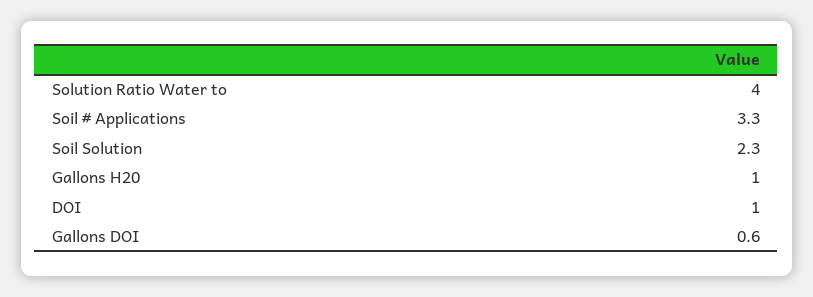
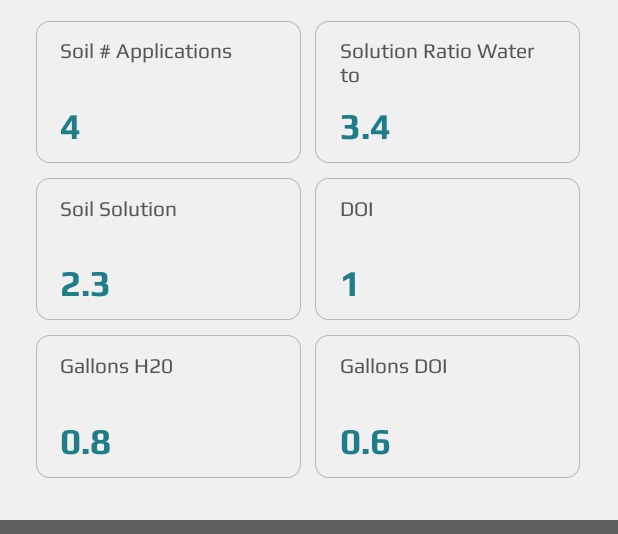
  {
-   "Solution Ratio Water to": 4,
+   "Solution Ratio Water to": 3.4,
-   "Soil # Applications": 3.3,
+   "Soil # Applications": 4,
    "Soil Solution": 2.3,
-   "Gallons H20": 1,
+   "Gallons H20": 0.8,
    "DOI": 1,
    "Gallons DOI": 0.6
  }

